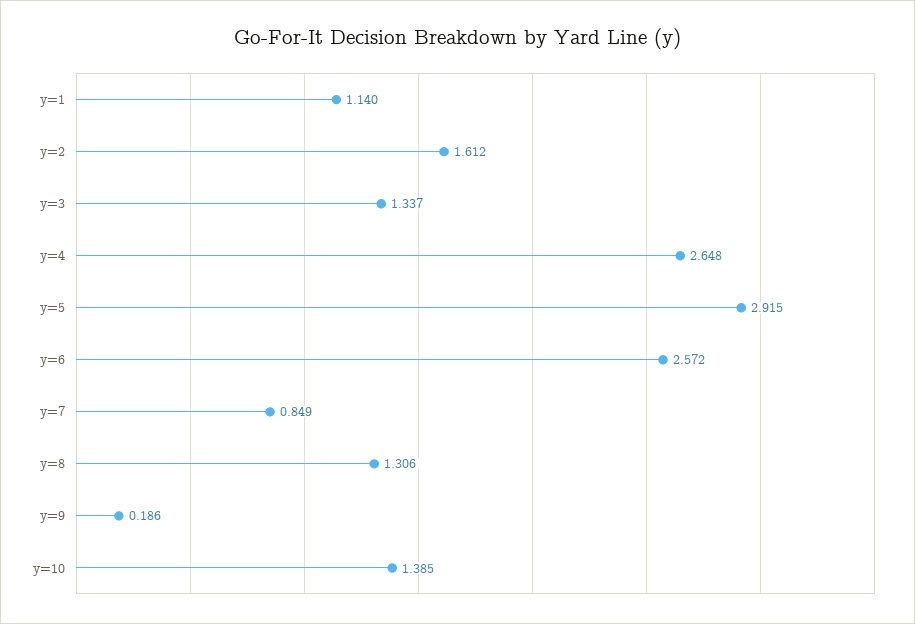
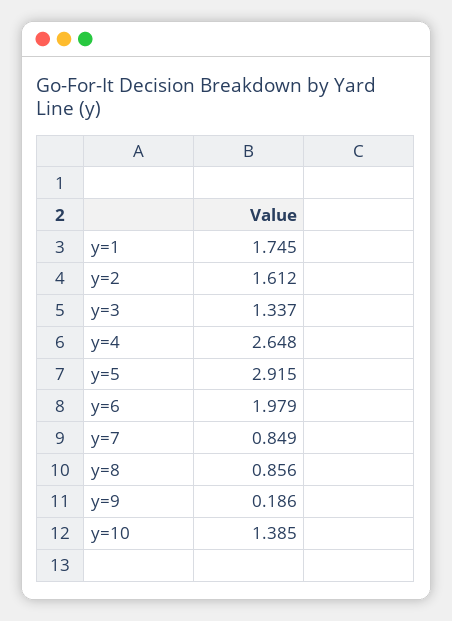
  {
-   "y=1": 1.14,
+   "y=1": 1.745,
    "y=2": 1.612,
    "y=3": 1.337,
    "y=4": 2.648,
    "y=5": 2.915,
-   "y=6": 2.572,
+   "y=6": 1.979,
    "y=7": 0.849,
-   "y=8": 1.306,
+   "y=8": 0.856,
    "y=9": 0.186,
    "y=10": 1.385
  }

